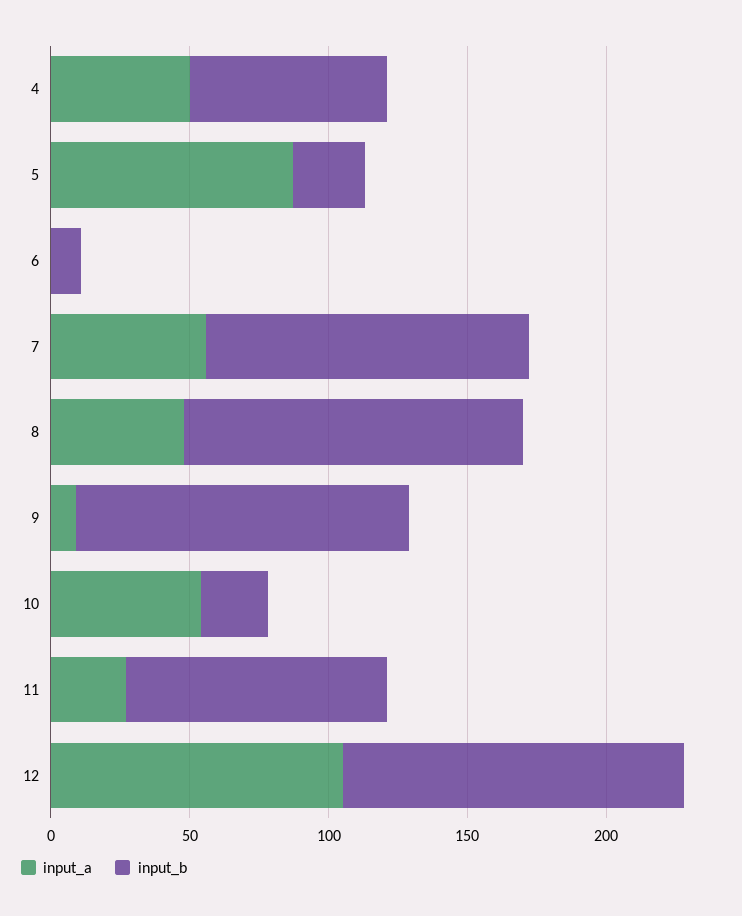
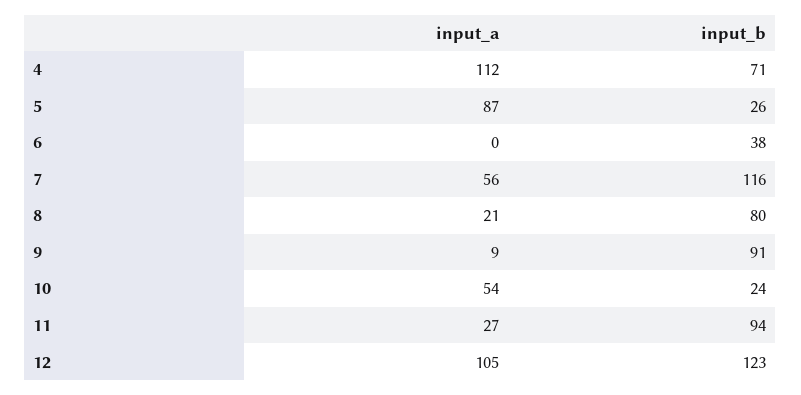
  {
    "input_a": {
-     "4": 50,
+     "4": 112,
      "5": 87,
      "6": 0,
      "7": 56,
-     "8": 50,
+     "8": 21,
      "9": 9,
      "10": 54,
      "11": 27,
      "12": 105
    },
    "input_b": {
      "4": 71,
      "5": 26,
-     "6": 10,
+     "6": 38,
      "7": 116,
-     "8": 120,
+     "8": 80,
-     "9": 120,
+     "9": 91,
      "10": 24,
      "11": 94,
      "12": 123
    }
  }

